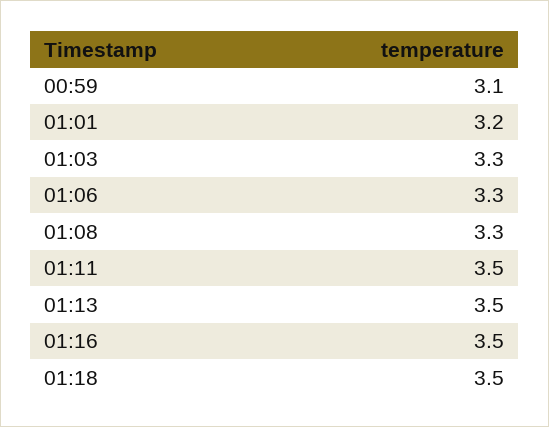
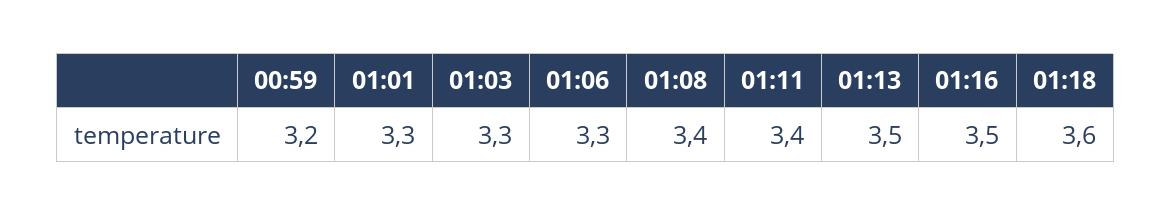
  {
-   "00:59": 3.1,
+   "00:59": 3.2,
-   "01:01": 3.2,
+   "01:01": 3.3,
    "01:03": 3.3,
    "01:06": 3.3,
-   "01:08": 3.3,
+   "01:08": 3.4,
-   "01:11": 3.5,
+   "01:11": 3.4,
    "01:13": 3.5,
    "01:16": 3.5,
-   "01:18": 3.5
+   "01:18": 3.6
  }

